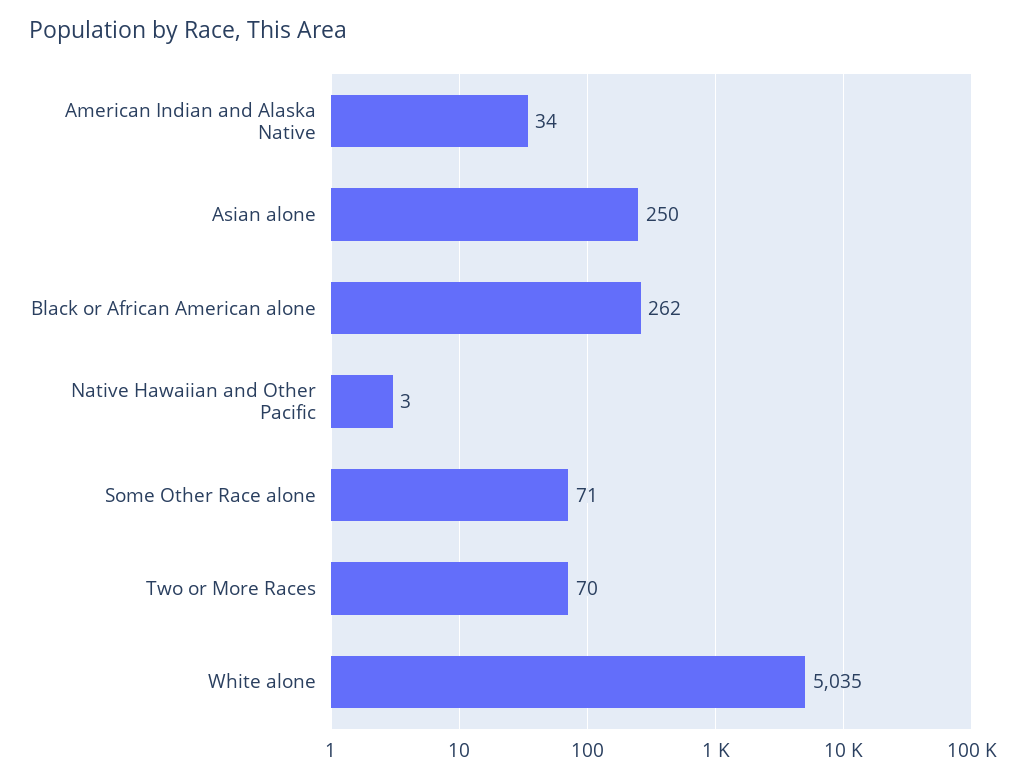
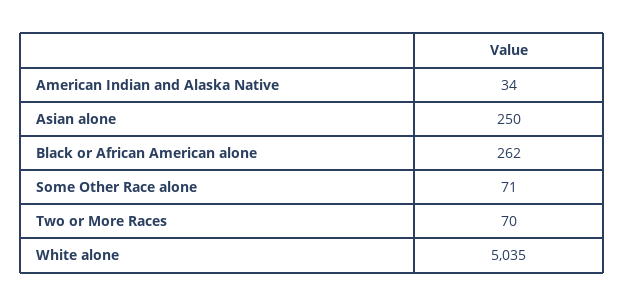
  {
    "American Indian and Alaska Native": 34,
    "Asian alone": 250,
    "Black or African American alone": 262,
-   "Native Hawaiian and Other Pacific": 3,
    "Some Other Race alone": 71,
    "Two or More Races": 70,
    "White alone": 5035
  }

